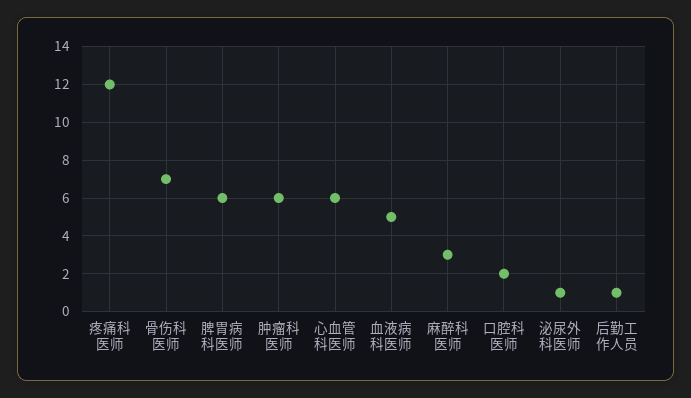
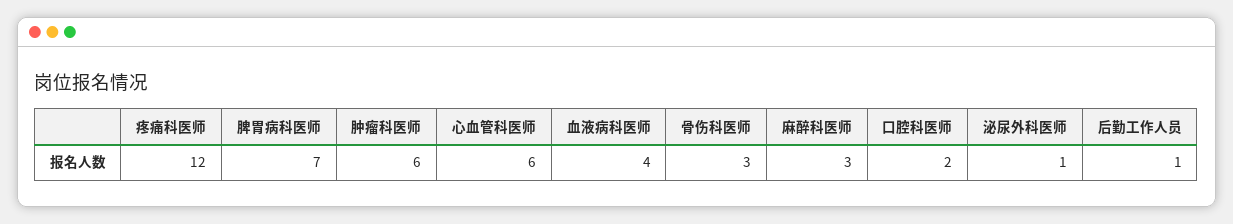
  {
    "疼痛科医师": 12,
-   "骨伤科医师": 7,
+   "骨伤科医师": 3,
-   "脾胃病科医师": 6,
+   "脾胃病科医师": 7,
    "肿瘤科医师": 6,
    "心血管科医师": 6,
-   "血液病科医师": 5,
+   "血液病科医师": 4,
    "麻醉科医师": 3,
    "口腔科医师": 2,
    "泌尿外科医师": 1,
    "后勤工作人员": 1
  }

